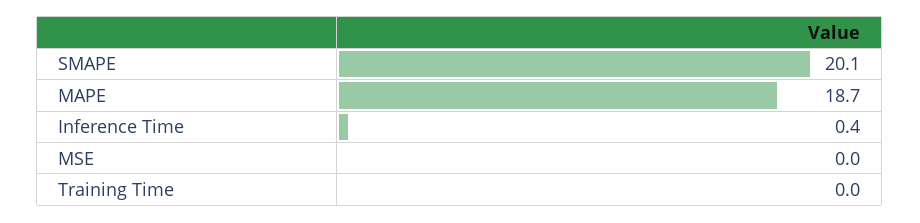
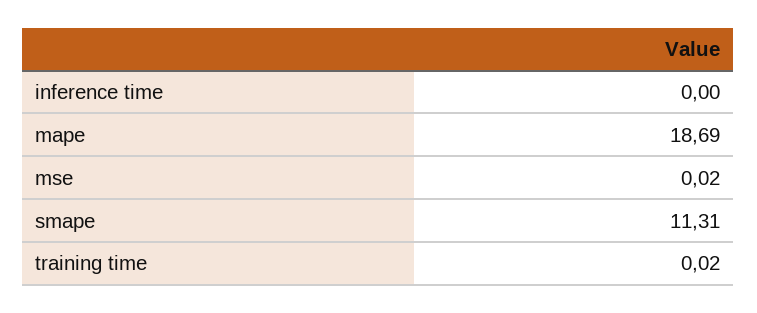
  {
-   "SMAPE": 20.1,
+   "SMAPE": 11.31,
    "MAPE": 18.69,
-   "Inference Time": 0.4,
+   "Inference Time": 0,
    "MSE": 0.02,
    "Training Time": 0.02
  }

